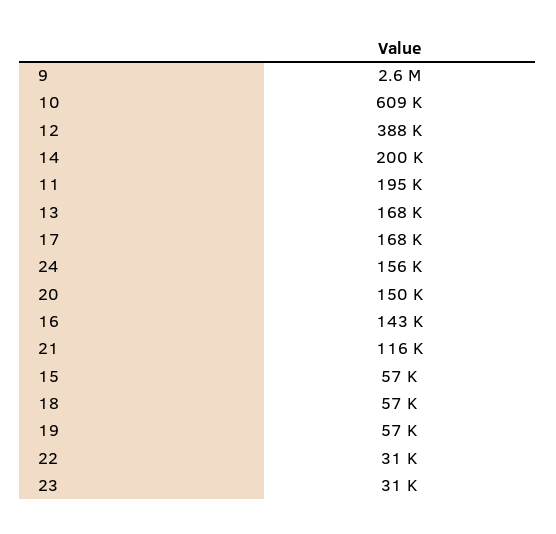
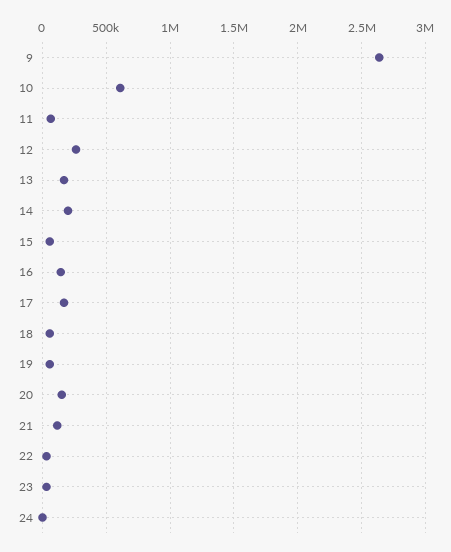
  {
    "9": 2600000,
    "10": 609000,
-   "12": 388000,
+   "12": 250000,
    "14": 200000,
-   "11": 195000,
+   "11": 50000,
    "13": 168000,
    "17": 168000,
-   "24": 156000,
+   "24": 0,
    "20": 150000,
    "16": 143000,
    "21": 116000,
    "15": 57000,
    "18": 57000,
    "19": 57000,
    "22": 31000,
    "23": 31000
  }

